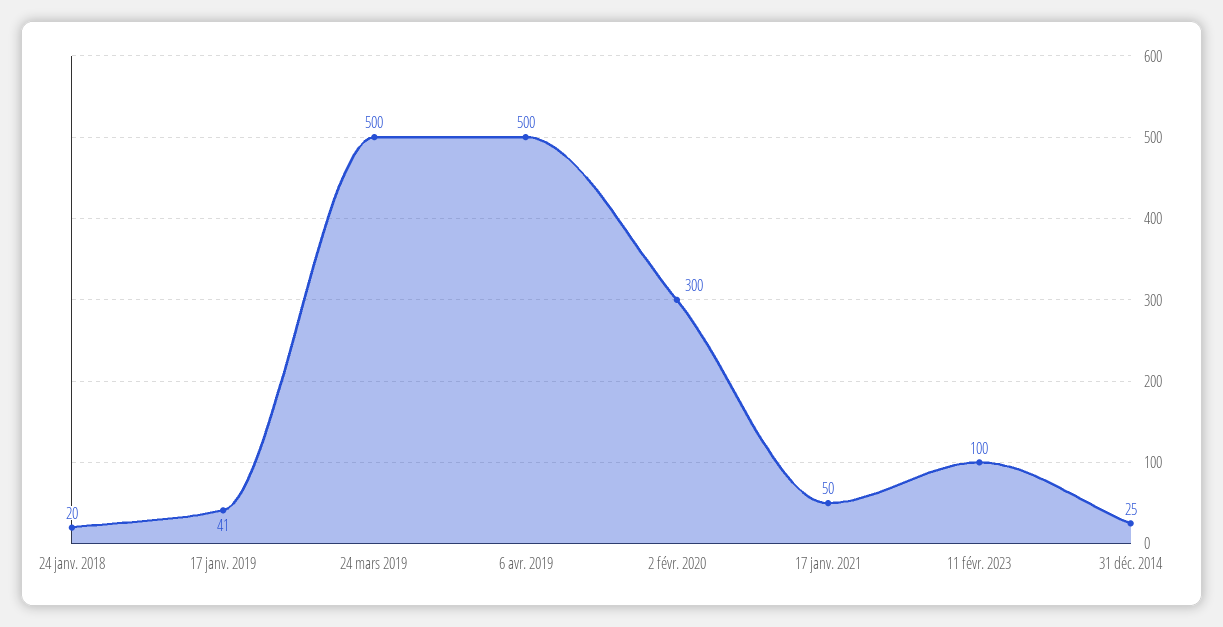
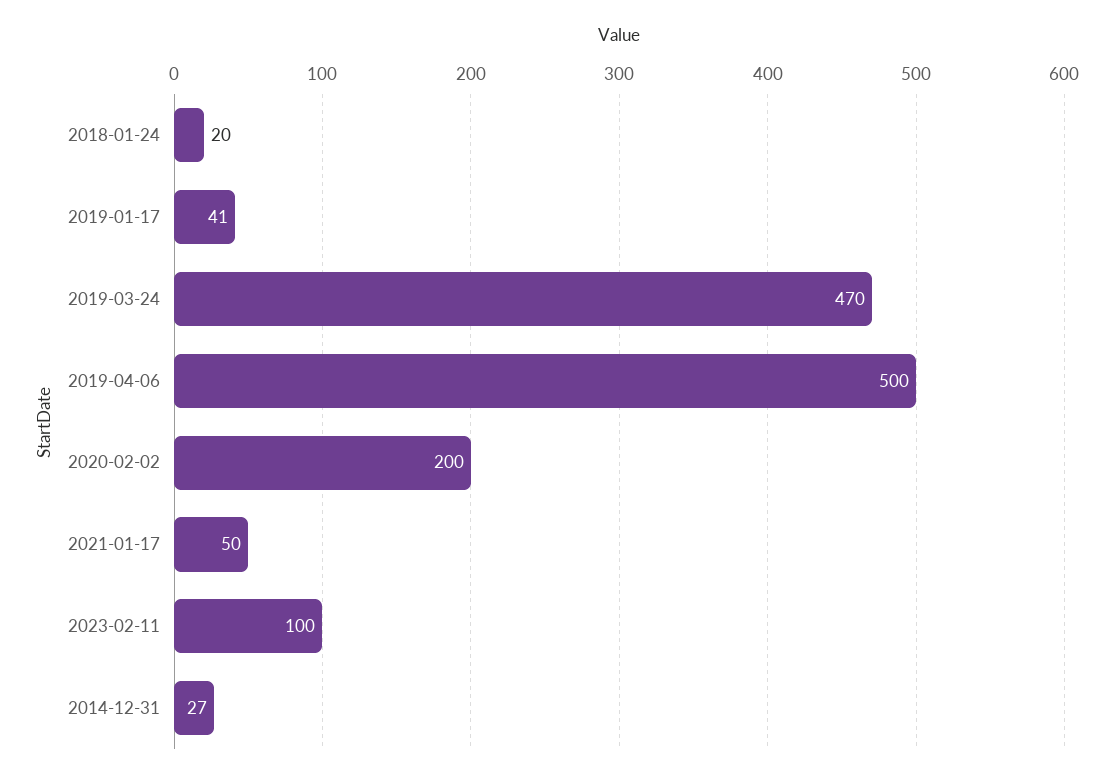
  {
    "24 janv. 2018": 20,
    "17 janv. 2019": 41,
-   "24 mars 2019": 500,
+   "24 mars 2019": 470,
    "6 avr. 2019": 500,
-   "2 févr. 2020": 300,
+   "2 févr. 2020": 200,
    "17 janv. 2021": 50,
    "11 févr. 2023": 100,
-   "31 déc. 2014": 25
+   "31 déc. 2014": 27
  }

